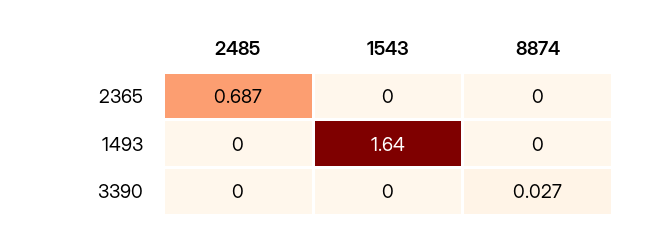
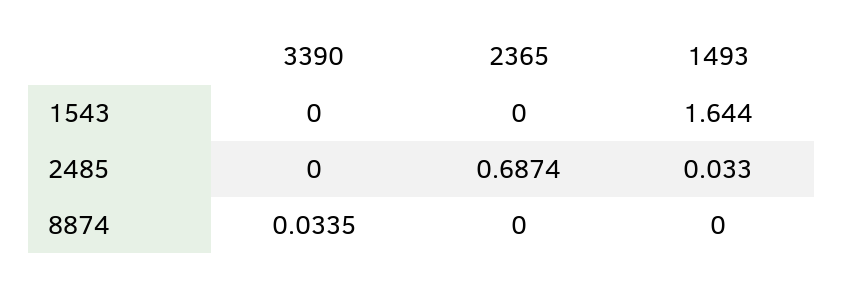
  {
    "2485": {
      "2365": 0.6874,
-     "1493": 0,
+     "1493": 0.033,
      "3390": 0
    },
    "1543": {
      "2365": 0,
      "1493": 1.644,
      "3390": 0
    },
    "8874": {
      "2365": 0,
      "1493": 0,
-     "3390": 0.027
+     "3390": 0.0335
    }
  }

